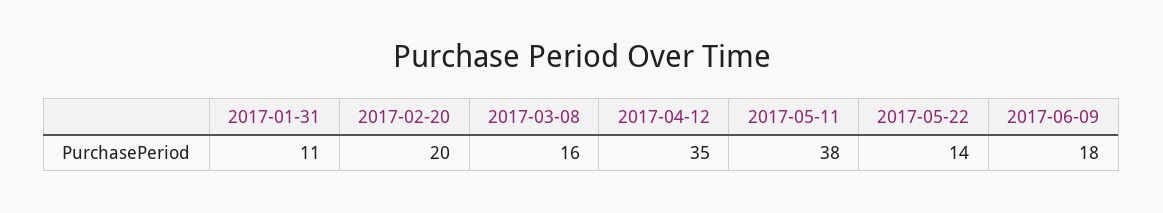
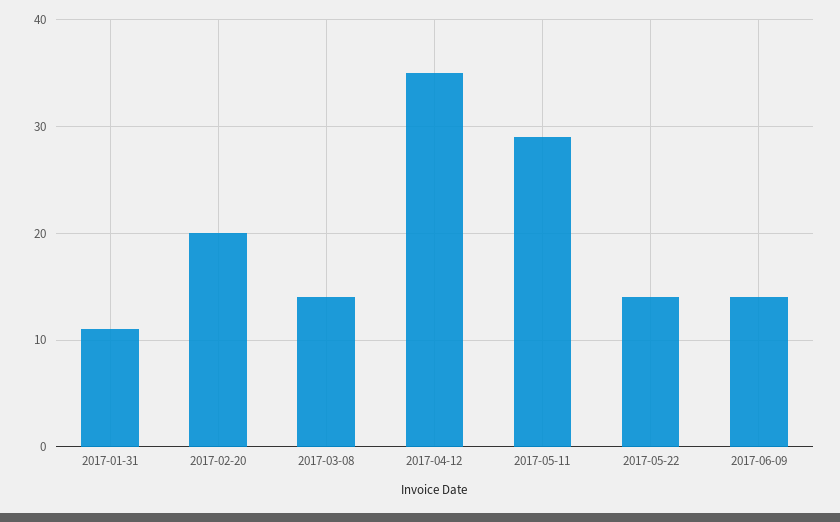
  {
    "2017-01-31": 11,
    "2017-02-20": 20,
-   "2017-03-08": 16,
+   "2017-03-08": 14,
    "2017-04-12": 35,
-   "2017-05-11": 38,
+   "2017-05-11": 29,
    "2017-05-22": 14,
-   "2017-06-09": 18
+   "2017-06-09": 14
  }

